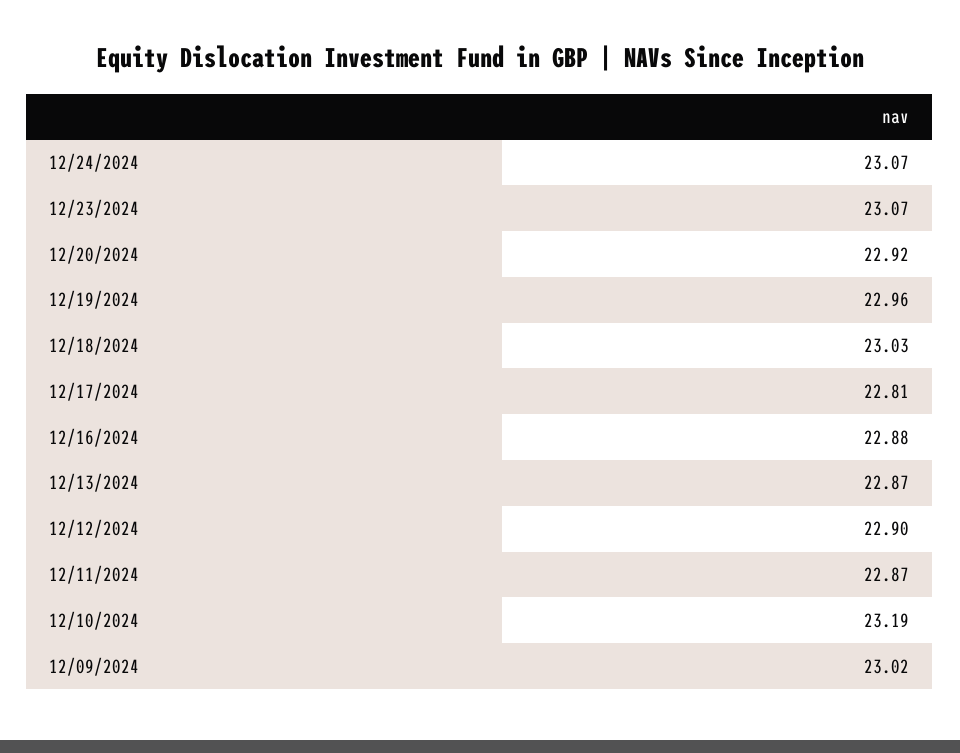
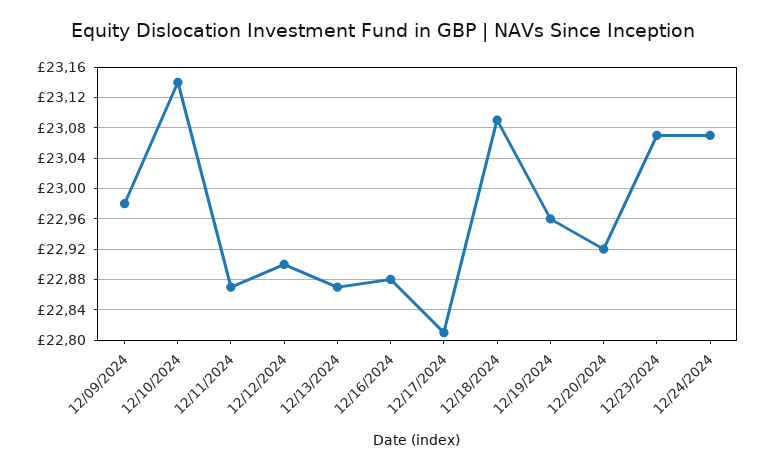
  {
    "12/24/2024": 23.07,
    "12/23/2024": 23.07,
    "12/20/2024": 22.92,
    "12/19/2024": 22.96,
-   "12/18/2024": 23.03,
+   "12/18/2024": 23.09,
    "12/17/2024": 22.81,
    "12/16/2024": 22.88,
    "12/13/2024": 22.87,
    "12/12/2024": 22.9,
    "12/11/2024": 22.87,
-   "12/10/2024": 23.19,
+   "12/10/2024": 23.14,
-   "12/09/2024": 23.02
+   "12/09/2024": 22.98
  }

